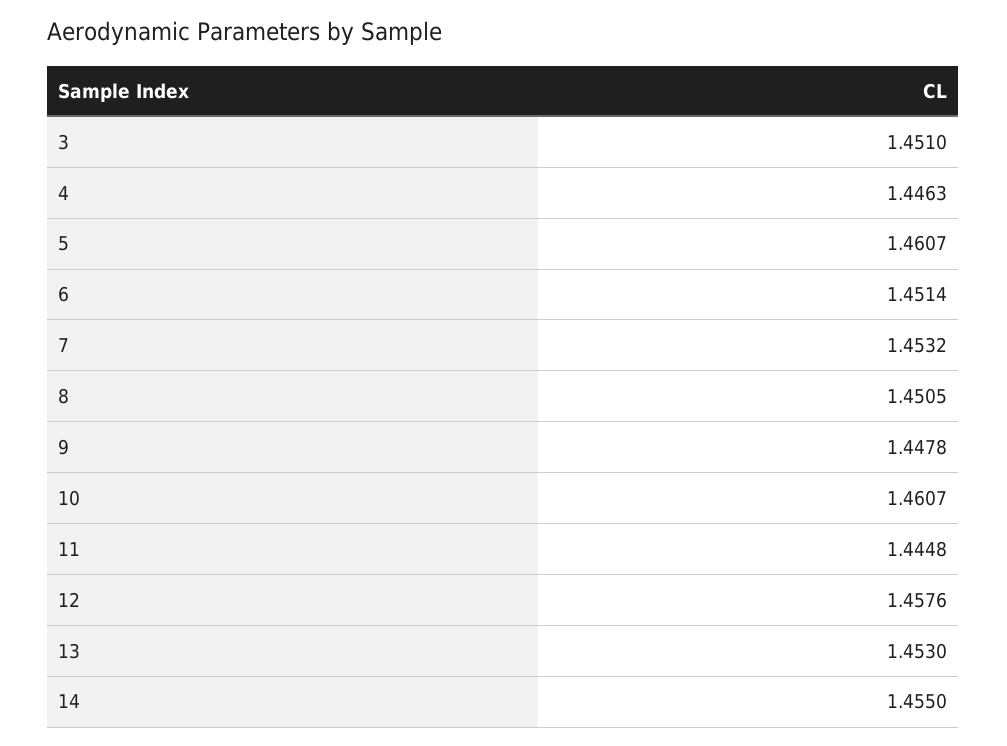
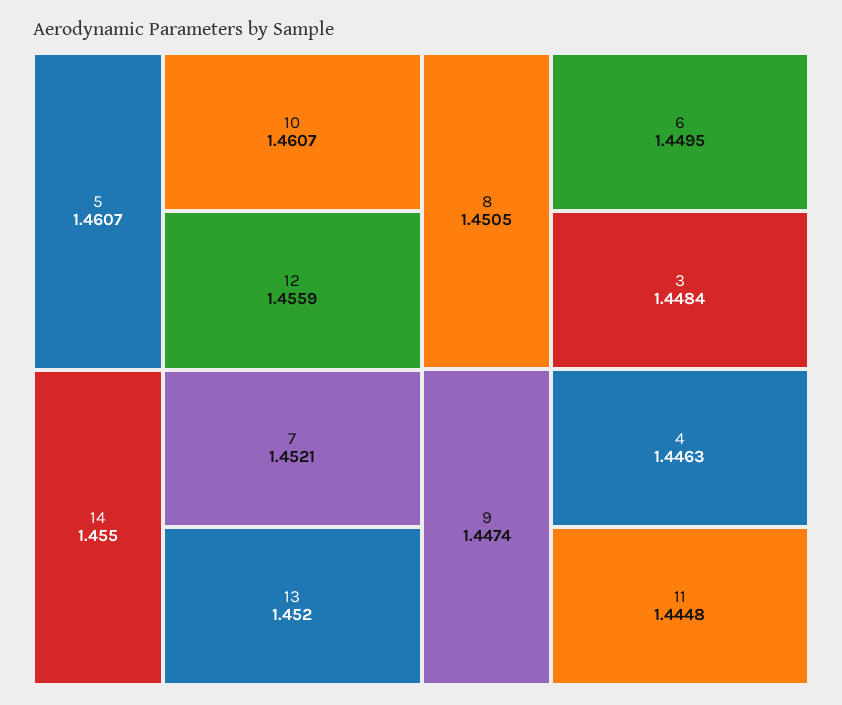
  {
-   "3": 1.451,
+   "3": 1.4484,
    "4": 1.4463,
    "5": 1.4607,
-   "6": 1.4514,
+   "6": 1.4495,
-   "7": 1.4532,
+   "7": 1.4521,
    "8": 1.4505,
-   "9": 1.4478,
+   "9": 1.4474,
    "10": 1.4607,
    "11": 1.4448,
-   "12": 1.4576,
+   "12": 1.4559,
-   "13": 1.453,
+   "13": 1.452,
    "14": 1.455
  }

